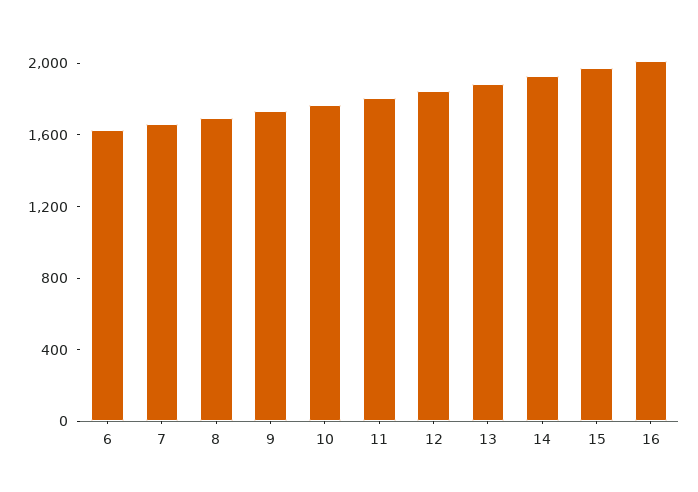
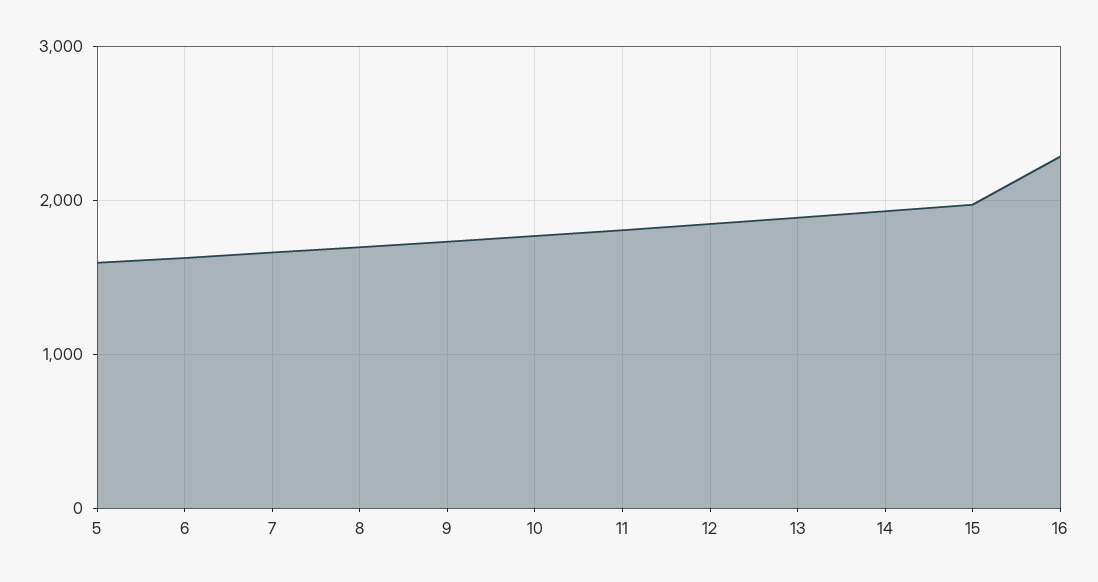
  {
    "6": 1600,
    "7": 1700,
    "8": 1700,
    "9": 1700,
    "10": 1800,
    "11": 1800,
    "12": 1800,
    "13": 1900,
    "14": 1900,
    "15": 2000,
-   "16": 2000
+   "16": 2300,
+   "5": 1600
  }

